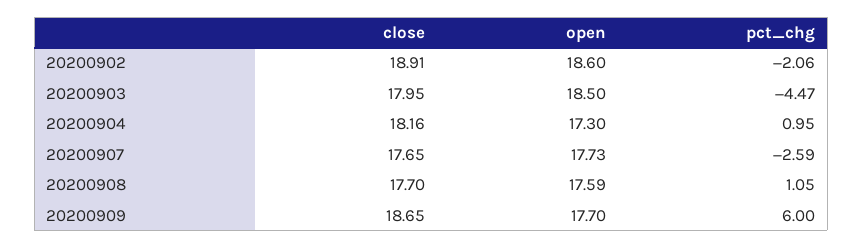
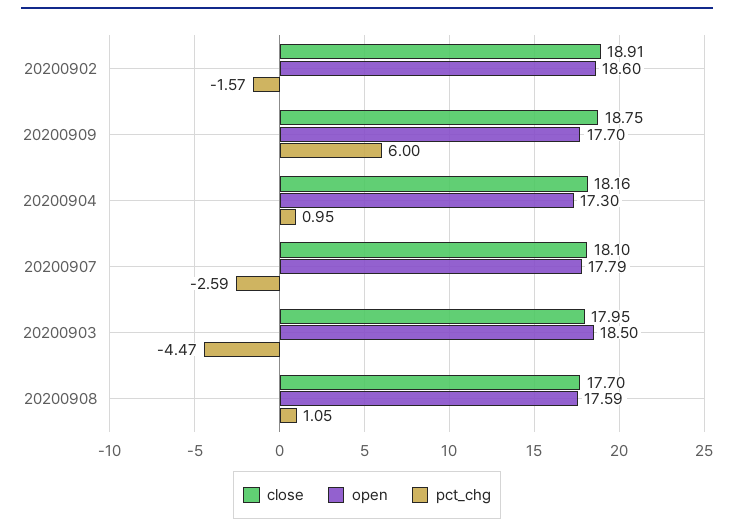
  {
    "close": {
      "20200902": 18.91,
      "20200903": 17.95,
      "20200904": 18.16,
-     "20200907": 17.65,
+     "20200907": 18.1,
      "20200908": 17.7,
-     "20200909": 18.65
+     "20200909": 18.75
    },
    "open": {
      "20200902": 18.6,
      "20200903": 18.5,
      "20200904": 17.3,
-     "20200907": 17.73,
+     "20200907": 17.79,
      "20200908": 17.59,
      "20200909": 17.7
    },
    "pct_chg": {
-     "20200902": -2.06,
+     "20200902": -1.57,
      "20200903": -4.47,
      "20200904": 0.95,
      "20200907": -2.59,
      "20200908": 1.05,
      "20200909": 6
    }
  }

